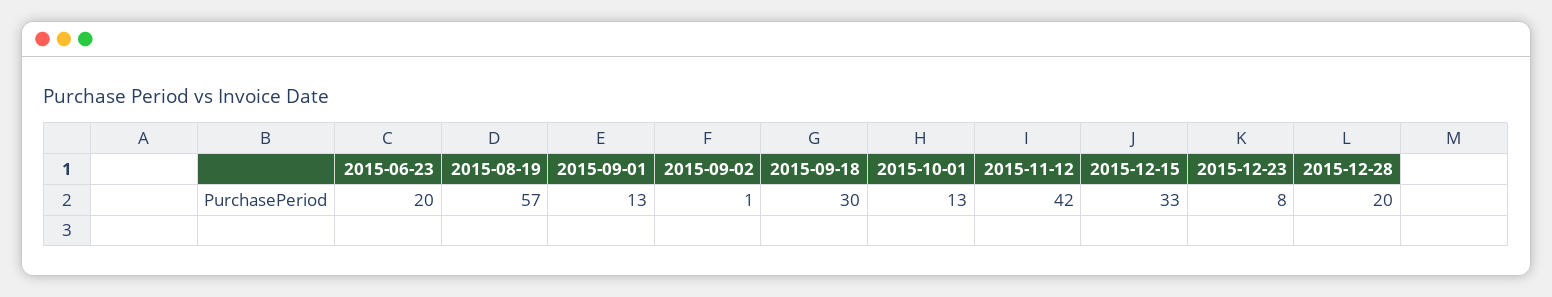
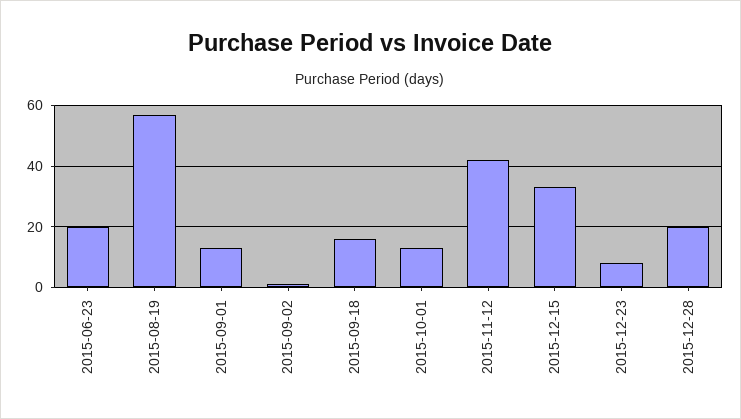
  {
    "2015-06-23": 20,
    "2015-08-19": 57,
    "2015-09-01": 13,
    "2015-09-02": 1,
-   "2015-09-18": 30,
+   "2015-09-18": 15,
    "2015-10-01": 13,
    "2015-11-12": 42,
    "2015-12-15": 33,
    "2015-12-23": 8,
    "2015-12-28": 20
  }

